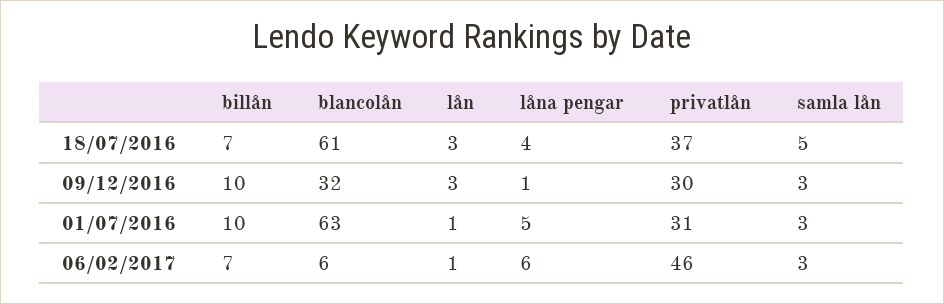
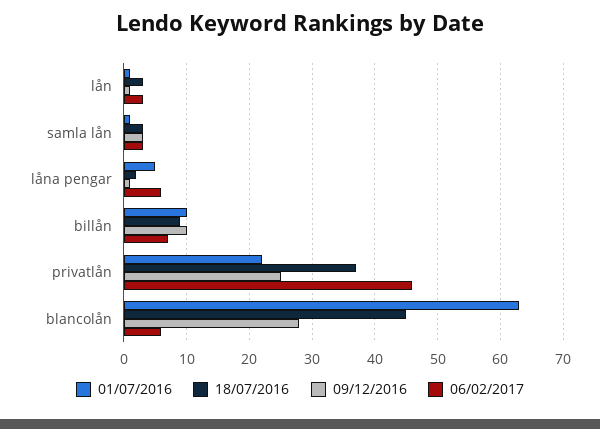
  {
    "18/07/2016": {
-     "billån": 7,
+     "billån": 9,
-     "blancolån": 61,
+     "blancolån": 45,
      "lån": 3,
-     "låna pengar": 4,
+     "låna pengar": 2,
      "privatlån": 37,
-     "samla lån": 5
+     "samla lån": 3
    },
    "09/12/2016": {
      "billån": 10,
-     "blancolån": 32,
+     "blancolån": 28,
-     "lån": 3,
+     "lån": 1,
      "låna pengar": 1,
-     "privatlån": 30,
+     "privatlån": 25,
      "samla lån": 3
    },
    "01/07/2016": {
      "billån": 10,
      "blancolån": 63,
      "lån": 1,
      "låna pengar": 5,
-     "privatlån": 31,
+     "privatlån": 22,
-     "samla lån": 3
+     "samla lån": 1
    },
    "06/02/2017": {
      "billån": 7,
      "blancolån": 6,
-     "lån": 1,
+     "lån": 3,
      "låna pengar": 6,
      "privatlån": 46,
      "samla lån": 3
    }
  }

